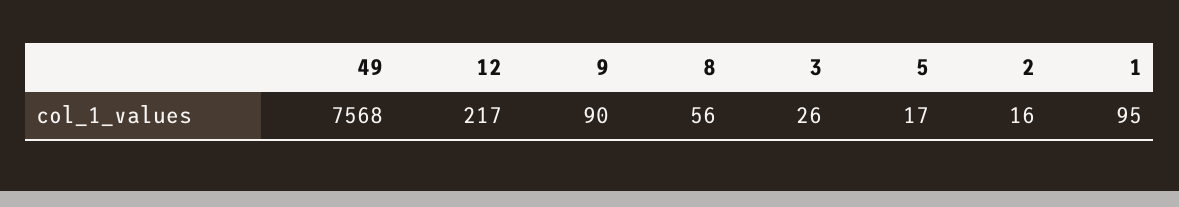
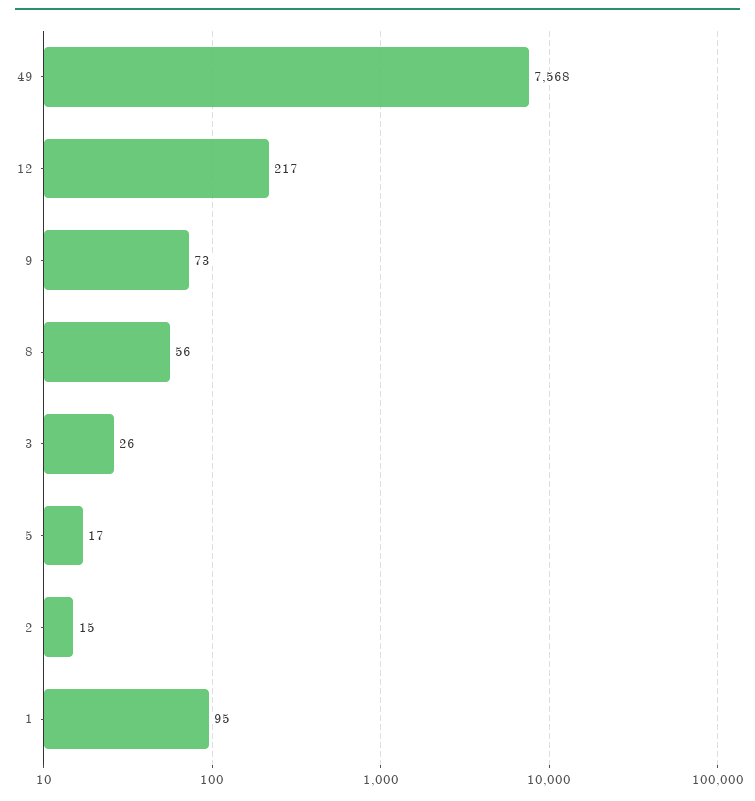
  {
    "49": 7568,
    "12": 217,
-   "9": 90,
+   "9": 73,
    "8": 56,
    "3": 26,
    "5": 17,
-   "2": 16,
+   "2": 15,
    "1": 95
  }

